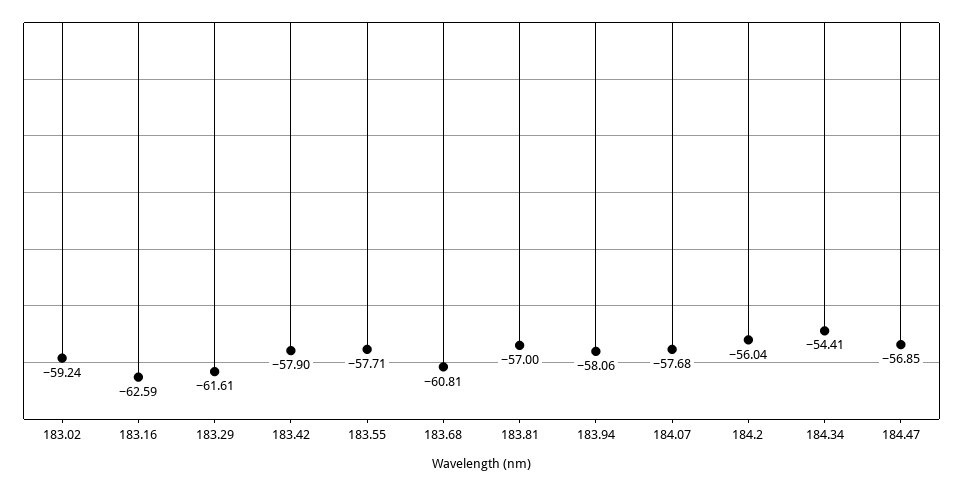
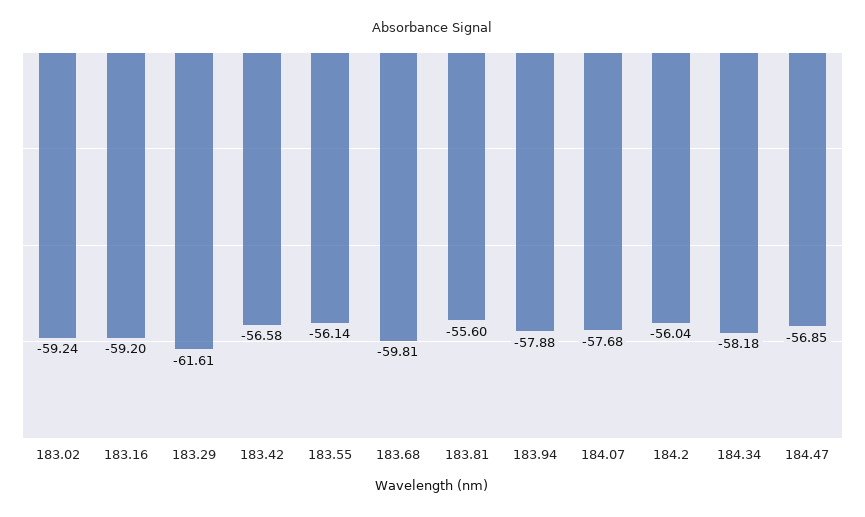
  {
    "183.02": -59.24,
-   "183.16": -62.59,
+   "183.16": -59.2,
    "183.29": -61.61,
-   "183.42": -57.9,
+   "183.42": -56.58,
-   "183.55": -57.71,
+   "183.55": -56.14,
-   "183.68": -60.81,
+   "183.68": -59.81,
-   "183.81": -57,
+   "183.81": -55.6,
-   "183.94": -58.06,
+   "183.94": -57.88,
    "184.07": -57.68,
    "184.2": -56.04,
-   "184.34": -54.41,
+   "184.34": -58.18,
    "184.47": -56.85
  }

